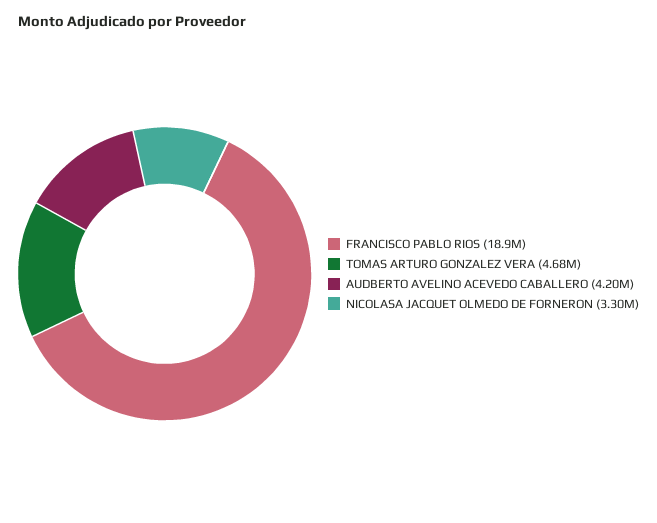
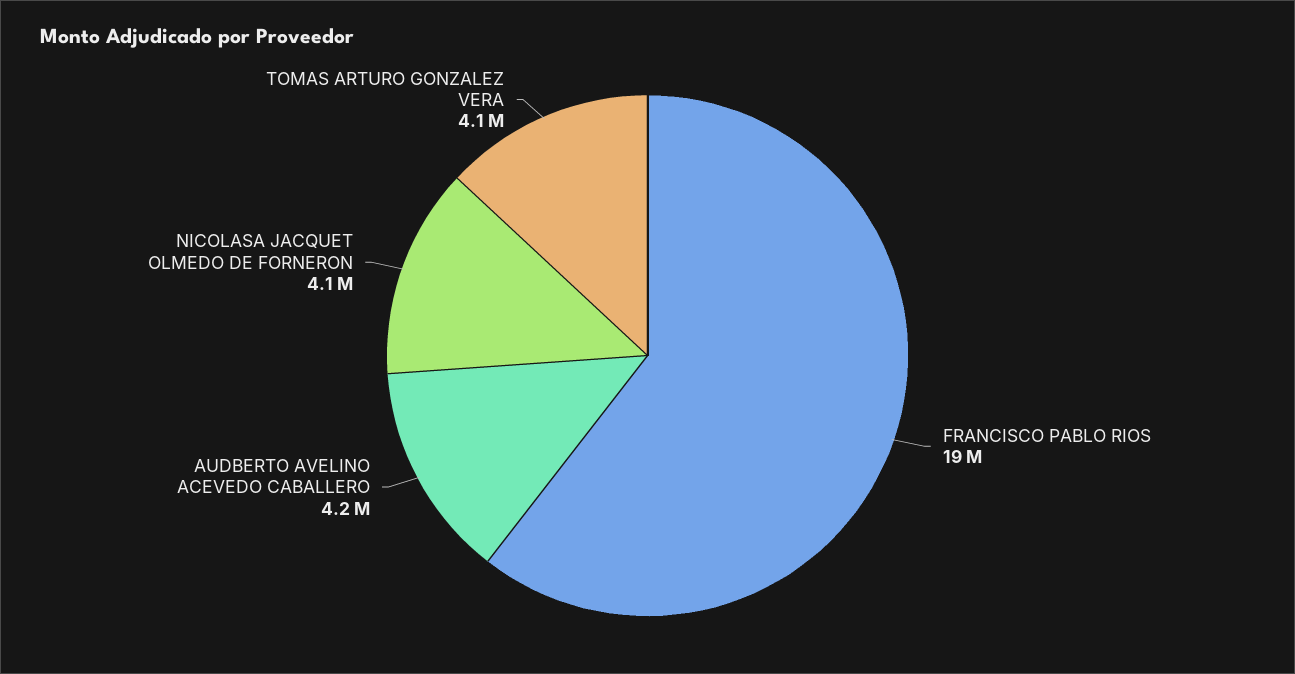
  {
    "FRANCISCO PABLO RIOS": 18900000,
-   "TOMAS ARTURO GONZALEZ VERA": 4680000,
+   "TOMAS ARTURO GONZALEZ VERA": 4100000,
    "AUDBERTO AVELINO ACEVEDO CABALLERO": 4200000,
-   "NICOLASA JACQUET OLMEDO DE FORNERON": 3300000
+   "NICOLASA JACQUET OLMEDO DE FORNERON": 4100000
  }

